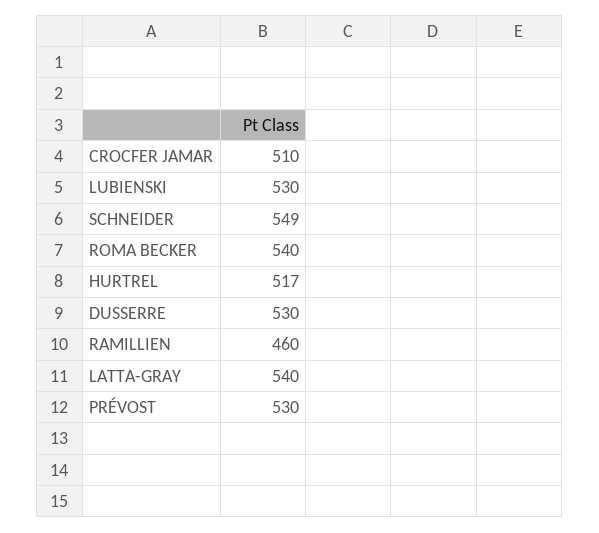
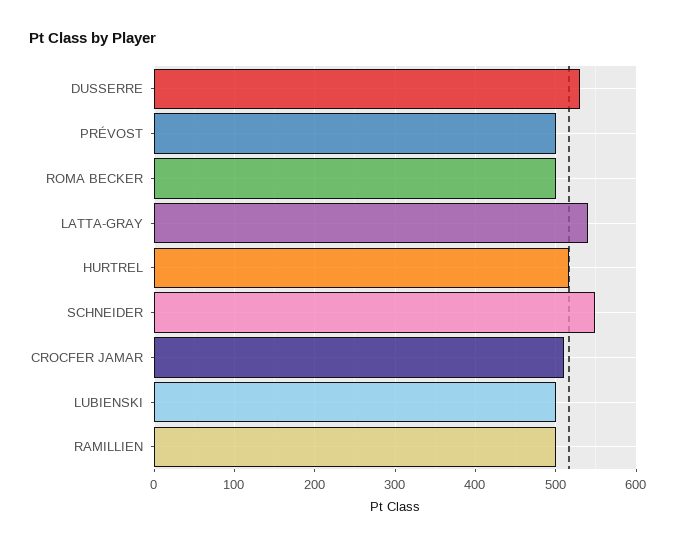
  {
    "CROCFER JAMAR": 510,
-   "LUBIENSKI": 530,
+   "LUBIENSKI": 500,
    "SCHNEIDER": 549,
-   "ROMA BECKER": 540,
+   "ROMA BECKER": 500,
    "HURTREL": 517,
    "DUSSERRE": 530,
-   "RAMILLIEN": 460,
+   "RAMILLIEN": 500,
    "LATTA-GRAY": 540,
-   "PRÉVOST": 530
+   "PRÉVOST": 500
  }

